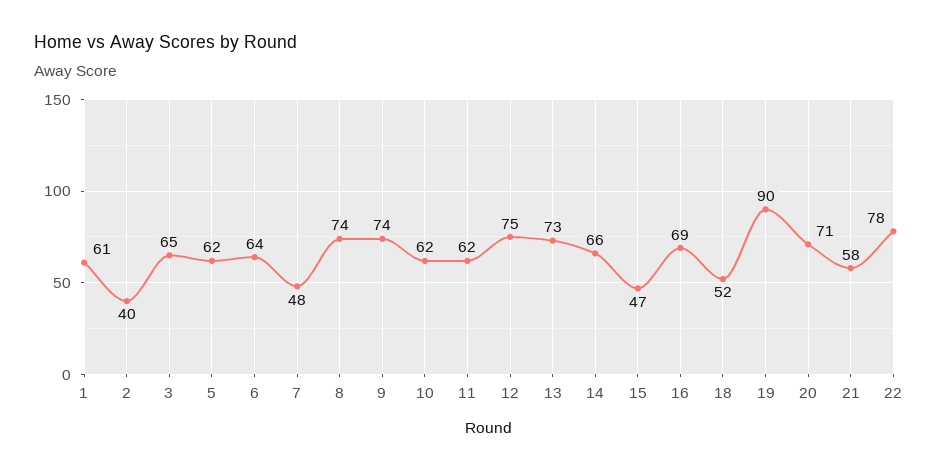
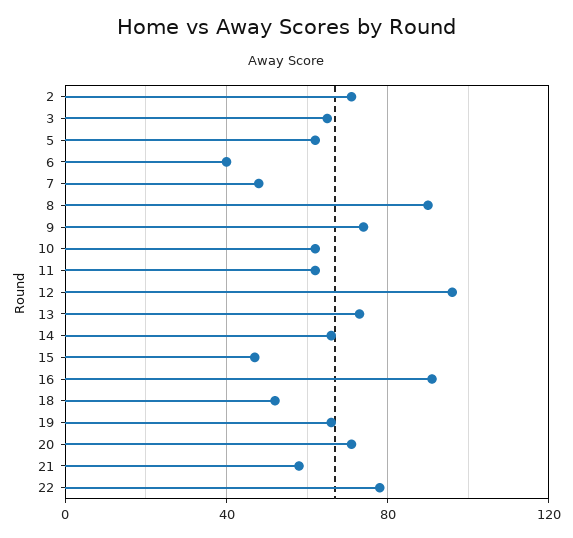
  {
-   "1": 61,
-   "2": 40,
+   "2": 70,
    "3": 65,
    "5": 62,
-   "6": 64,
+   "6": 40,
    "7": 48,
-   "8": 74,
+   "8": 90,
    "9": 74,
    "10": 62,
    "11": 62,
-   "12": 75,
+   "12": 95,
    "13": 73,
    "14": 66,
    "15": 47,
-   "16": 69,
+   "16": 90,
    "18": 52,
-   "19": 90,
+   "19": 65,
    "20": 71,
    "21": 58,
    "22": 78
  }

